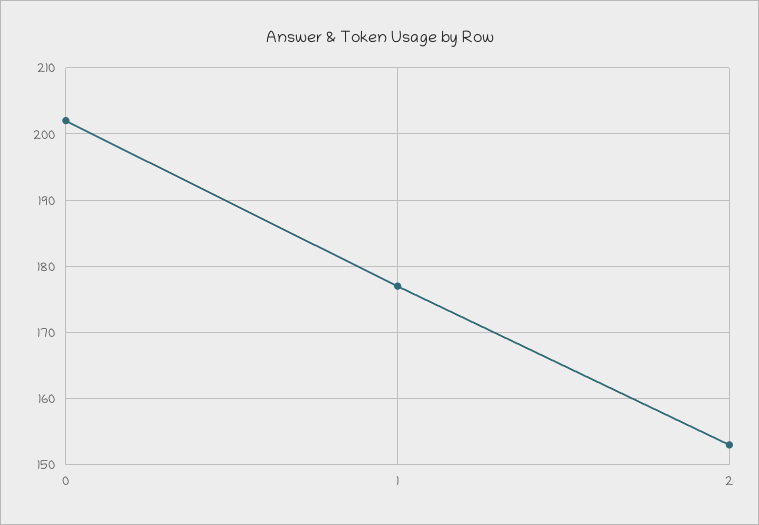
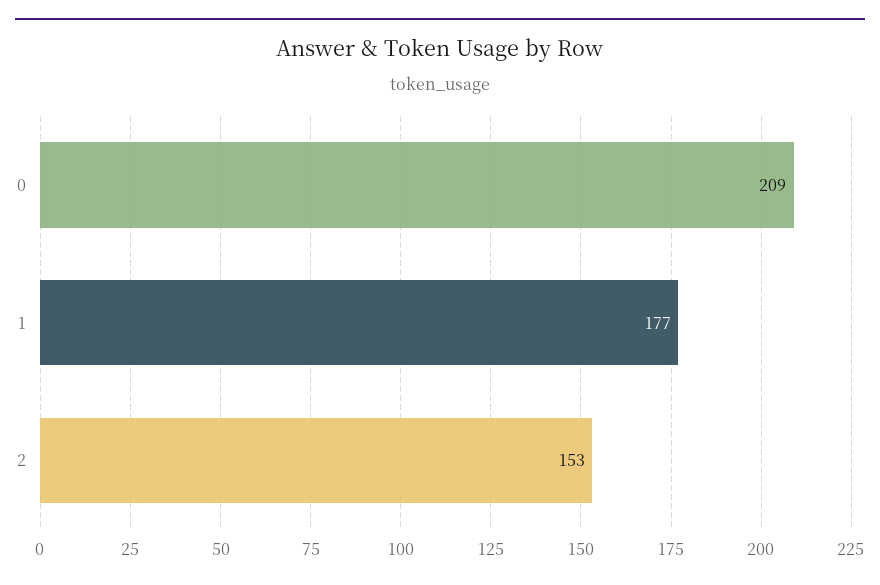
  {
-   "0": 202,
+   "0": 209,
    "1": 177,
    "2": 153
  }

